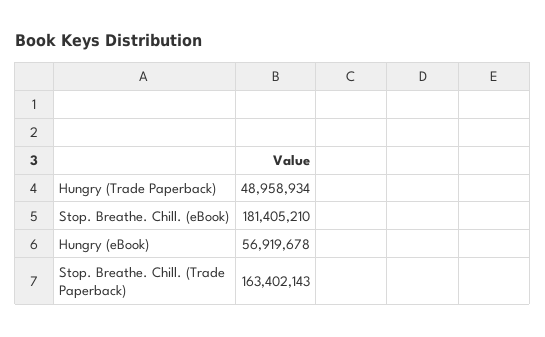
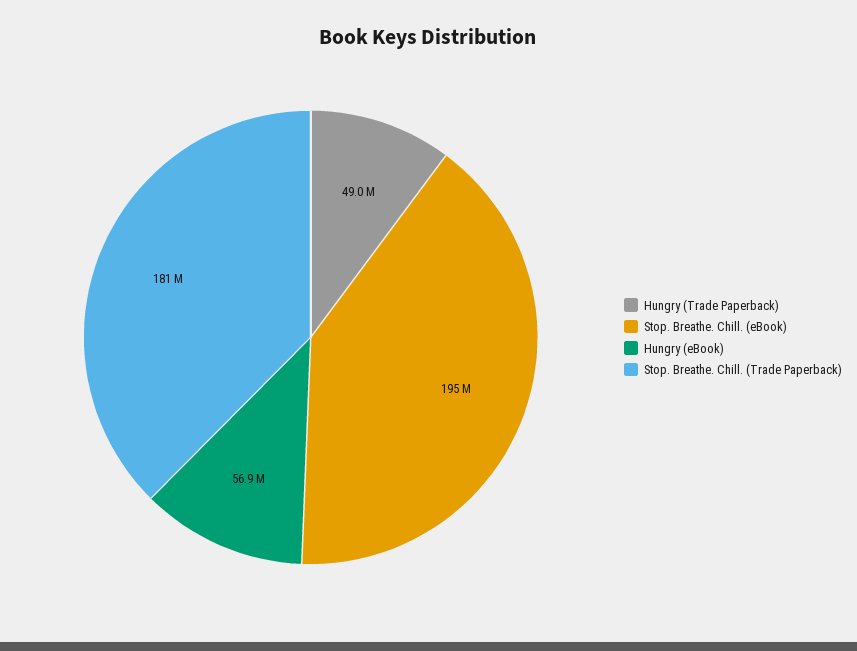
  {
    "Hungry (Trade Paperback)": 48958934,
-   "Stop. Breathe. Chill. (eBook)": 181405210,
+   "Stop. Breathe. Chill. (eBook)": 195000000,
    "Hungry (eBook)": 56919678,
-   "Stop. Breathe. Chill. (Trade Paperback)": 163402143
+   "Stop. Breathe. Chill. (Trade Paperback)": 181000000
  }

